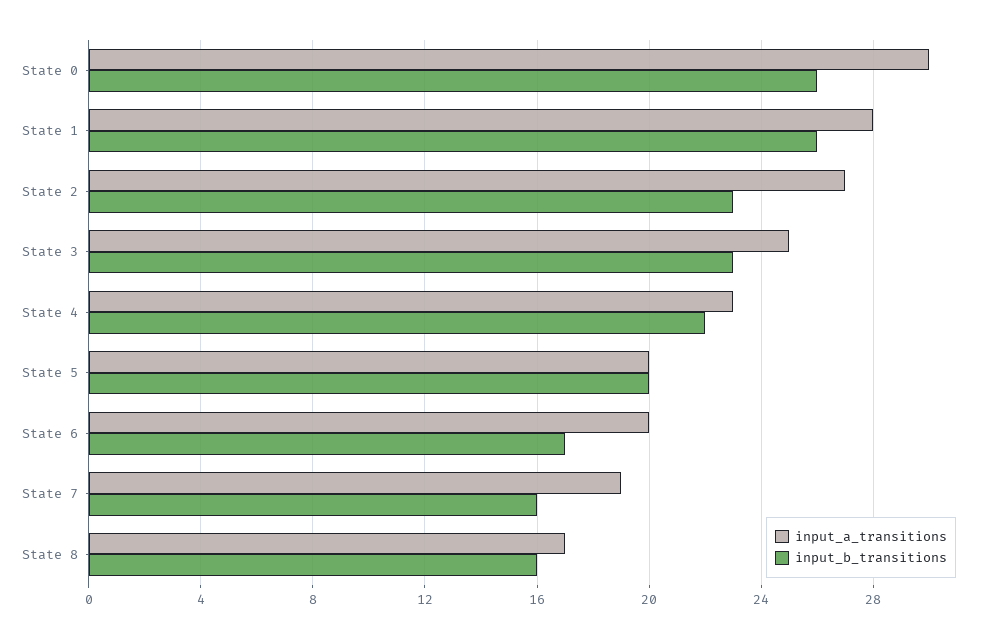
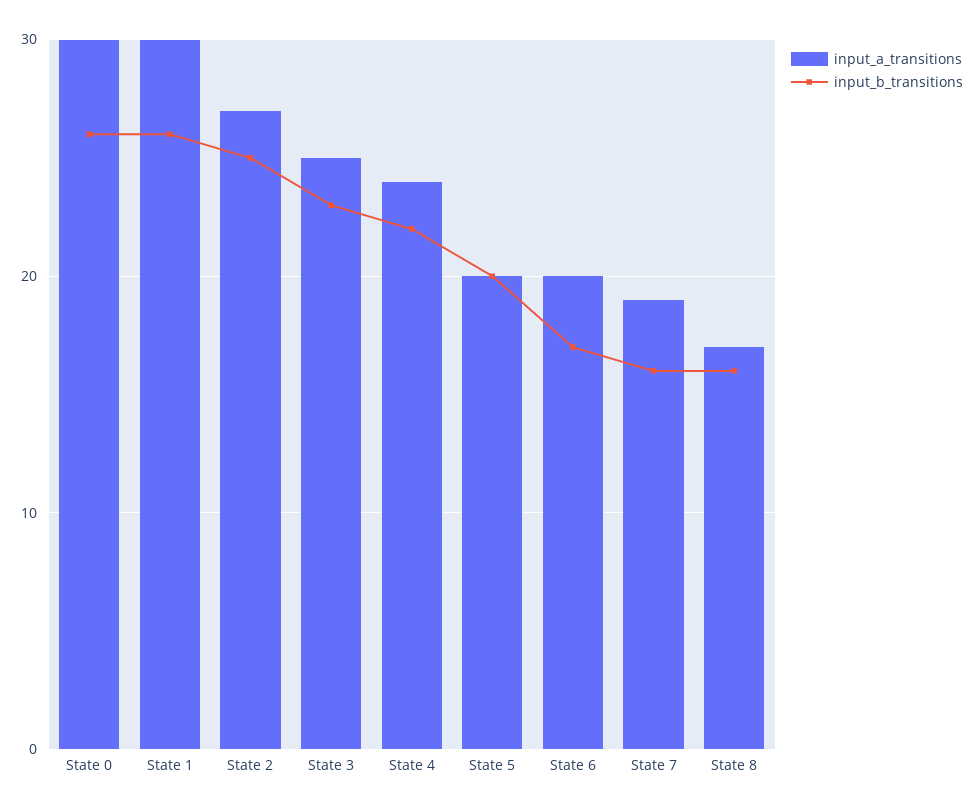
  {
    "input_a_transitions": {
      "State 0": 30,
-     "State 1": 28,
+     "State 1": 30,
      "State 2": 27,
      "State 3": 25,
-     "State 4": 23,
+     "State 4": 24,
      "State 5": 20,
      "State 6": 20,
      "State 7": 19,
      "State 8": 17
    },
    "input_b_transitions": {
      "State 0": 26,
      "State 1": 26,
-     "State 2": 23,
+     "State 2": 25,
      "State 3": 23,
      "State 4": 22,
      "State 5": 20,
      "State 6": 17,
      "State 7": 16,
      "State 8": 16
    }
  }

